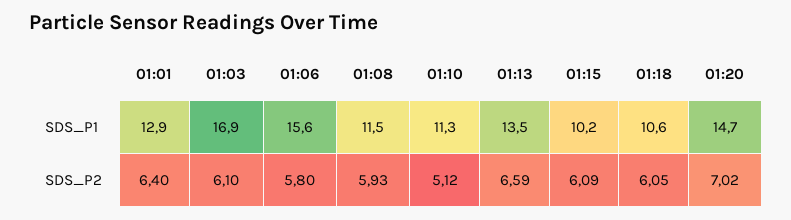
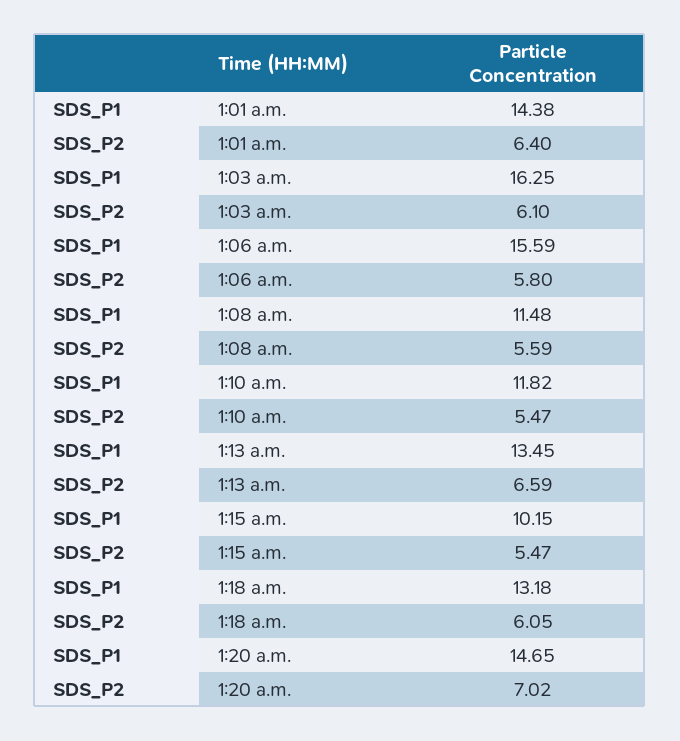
  {
    "01:01": {
-     "SDS_P1": 12.9,
+     "SDS_P1": 14.38,
      "SDS_P2": 6.4
    },
    "01:03": {
-     "SDS_P1": 16.9,
+     "SDS_P1": 16.25,
      "SDS_P2": 6.1
    },
    "01:06": {
      "SDS_P1": 15.59,
      "SDS_P2": 5.8
    },
    "01:08": {
      "SDS_P1": 11.48,
-     "SDS_P2": 5.93
+     "SDS_P2": 5.59
    },
    "01:10": {
-     "SDS_P1": 11.3,
+     "SDS_P1": 11.82,
-     "SDS_P2": 5.12
+     "SDS_P2": 5.47
    },
    "01:13": {
      "SDS_P1": 13.45,
      "SDS_P2": 6.59
    },
    "01:15": {
      "SDS_P1": 10.15,
-     "SDS_P2": 6.09
+     "SDS_P2": 5.47
    },
    "01:18": {
-     "SDS_P1": 10.6,
+     "SDS_P1": 13.18,
      "SDS_P2": 6.05
    },
    "01:20": {
      "SDS_P1": 14.65,
      "SDS_P2": 7.02
    }
  }

